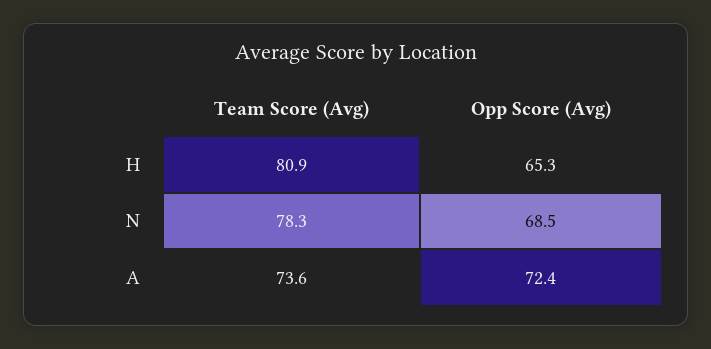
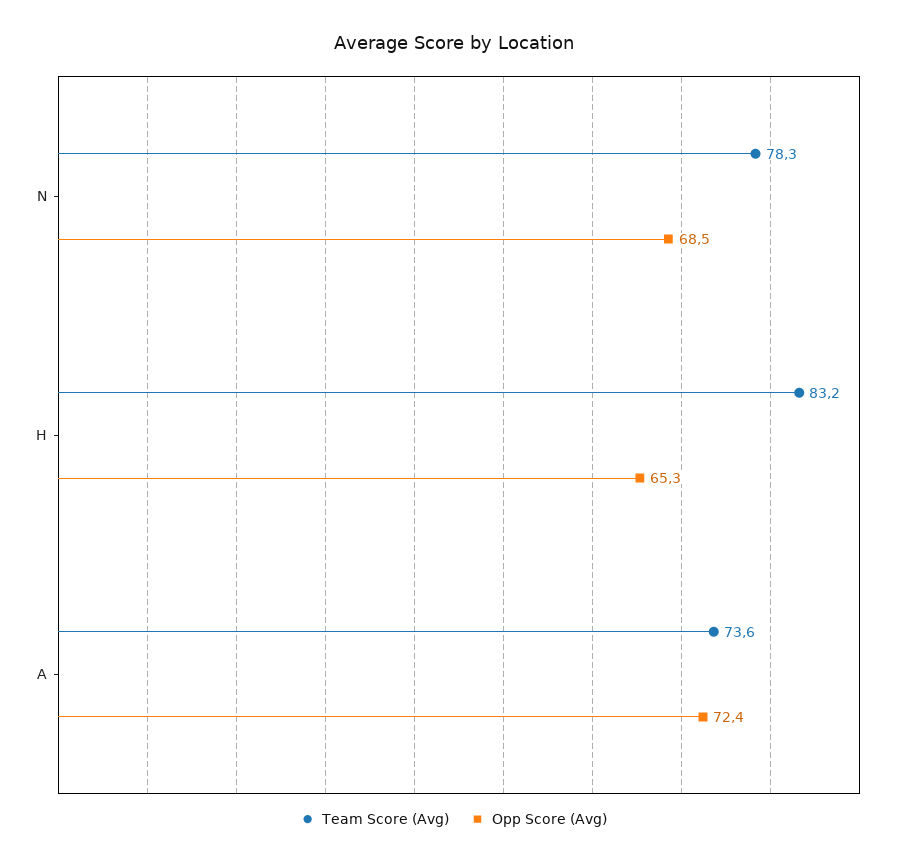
  {
    "Team Score (Avg)": {
-     "H": 80.9,
+     "H": 83.2,
      "N": 78.3,
      "A": 73.6
    },
    "Opp Score (Avg)": {
      "H": 65.3,
      "N": 68.5,
      "A": 72.4
    }
  }

